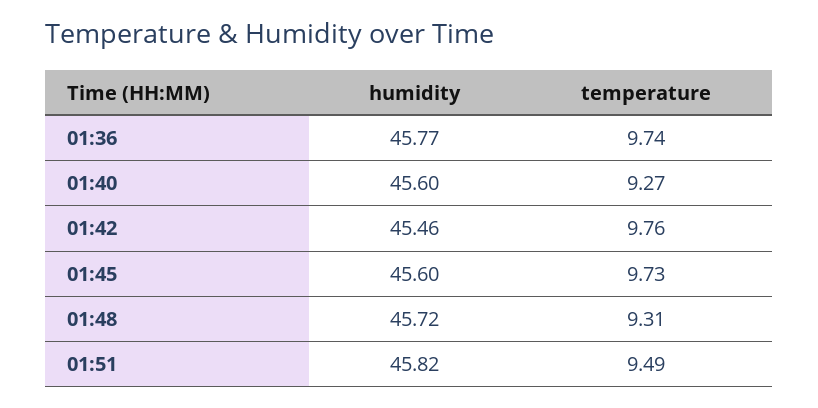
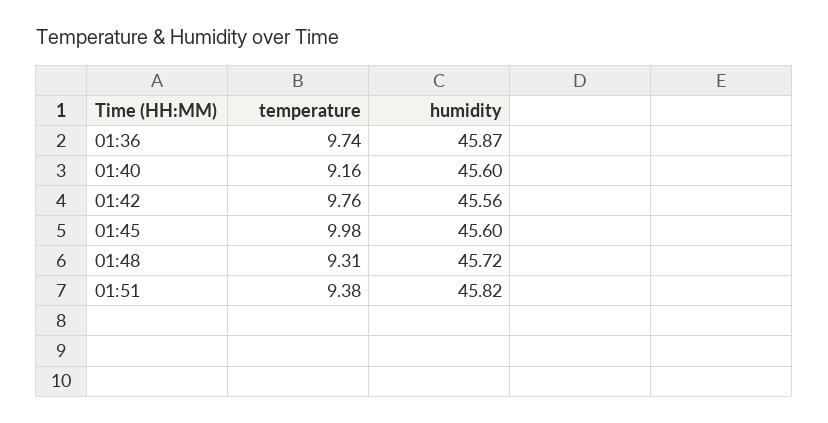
  {
    "humidity": {
-     "01:36": 45.77,
+     "01:36": 45.87,
      "01:40": 45.6,
-     "01:42": 45.46,
+     "01:42": 45.56,
      "01:45": 45.6,
      "01:48": 45.72,
      "01:51": 45.82
    },
    "temperature": {
      "01:36": 9.74,
-     "01:40": 9.27,
+     "01:40": 9.16,
      "01:42": 9.76,
-     "01:45": 9.73,
+     "01:45": 9.98,
      "01:48": 9.31,
-     "01:51": 9.49
+     "01:51": 9.38
    }
  }

